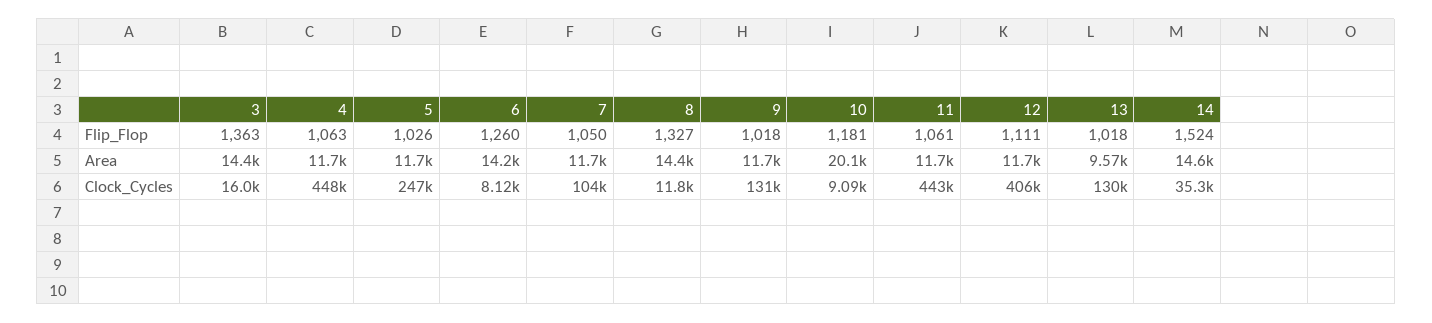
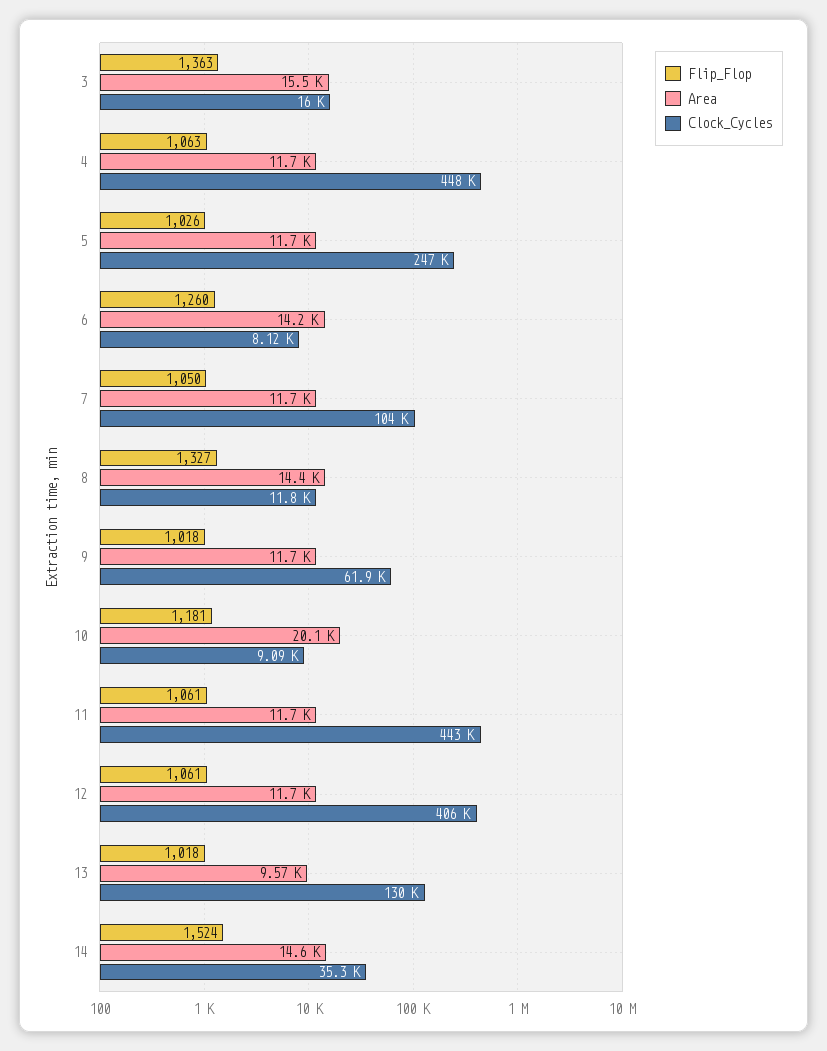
  {
    "Flip_Flop": {
      "3": 1363,
      "4": 1063,
      "5": 1026,
      "6": 1260,
      "7": 1050,
      "8": 1327,
      "9": 1018,
      "10": 1181,
      "11": 1061,
-     "12": 1111,
+     "12": 1061,
      "13": 1018,
      "14": 1524
    },
    "Area": {
-     "3": 14400,
+     "3": 15500,
      "4": 11700,
      "5": 11700,
      "6": 14200,
      "7": 11700,
      "8": 14400,
      "9": 11700,
      "10": 20100,
      "11": 11700,
      "12": 11700,
      "13": 9570,
      "14": 14600
    },
    "Clock_Cycles": {
      "3": 16000,
      "4": 448000,
      "5": 247000,
      "6": 8120,
      "7": 104000,
      "8": 11800,
-     "9": 131000,
+     "9": 61900,
      "10": 9090,
      "11": 443000,
      "12": 406000,
      "13": 130000,
      "14": 35300
    }
  }

